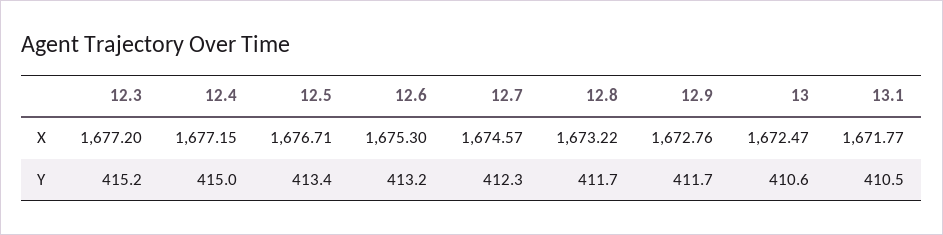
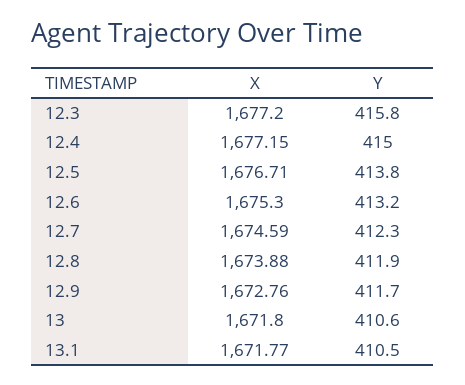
  {
    "12.3": {
      "X": 1677.2,
-     "Y": 415.2
+     "Y": 415.8
    },
    "12.4": {
      "X": 1677.15,
      "Y": 415
    },
    "12.5": {
      "X": 1676.71,
-     "Y": 413.4
+     "Y": 413.8
    },
    "12.6": {
      "X": 1675.3,
      "Y": 413.2
    },
    "12.7": {
-     "X": 1674.57,
+     "X": 1674.59,
      "Y": 412.3
    },
    "12.8": {
-     "X": 1673.22,
+     "X": 1673.88,
-     "Y": 411.7
+     "Y": 411.9
    },
    "12.9": {
      "X": 1672.76,
      "Y": 411.7
    },
    "13": {
-     "X": 1672.47,
+     "X": 1671.8,
      "Y": 410.6
    },
    "13.1": {
      "X": 1671.77,
      "Y": 410.5
    }
  }

